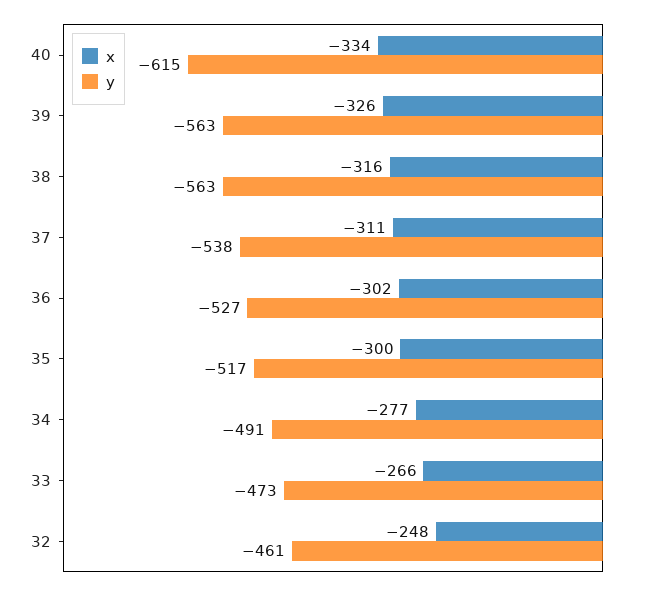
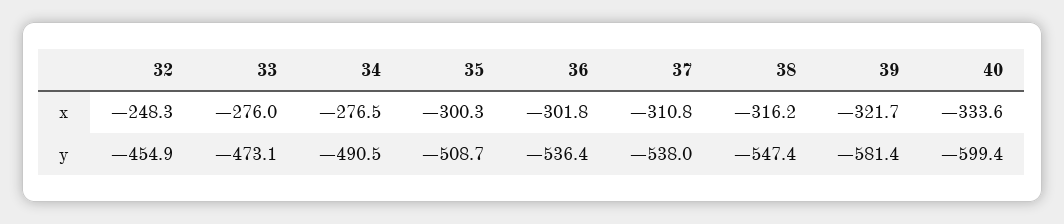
  {
    "x": {
      "40": -333.6,
-     "39": -326,
+     "39": -321.7,
      "38": -316.2,
      "37": -310.8,
      "36": -301.8,
      "35": -300.3,
      "34": -276.5,
-     "33": -266,
+     "33": -276,
      "32": -248.3
    },
    "y": {
-     "40": -615,
+     "40": -599.4,
-     "39": -563,
+     "39": -581.4,
-     "38": -563,
+     "38": -547.4,
      "37": -538,
-     "36": -527,
+     "36": -536.4,
-     "35": -517,
+     "35": -508.7,
      "34": -490.5,
      "33": -473.1,
-     "32": -461
+     "32": -454.9
    }
  }

